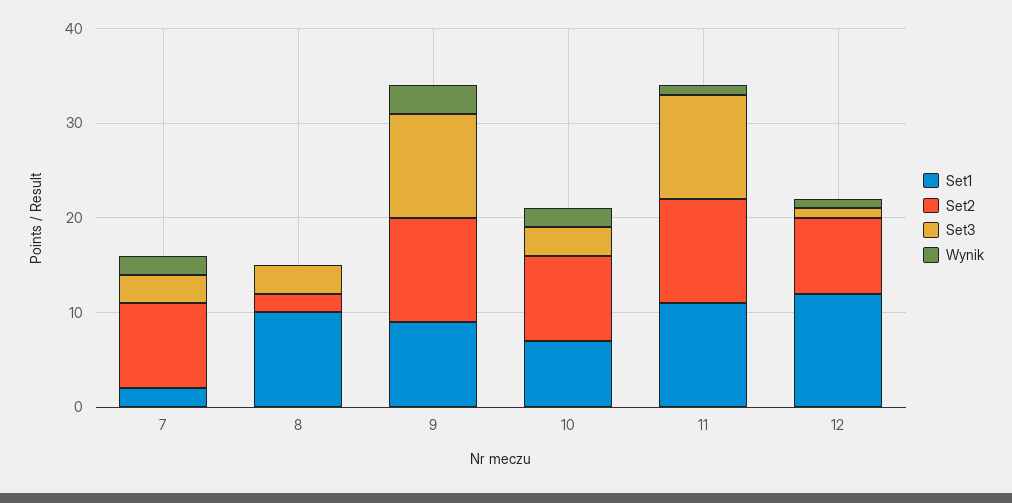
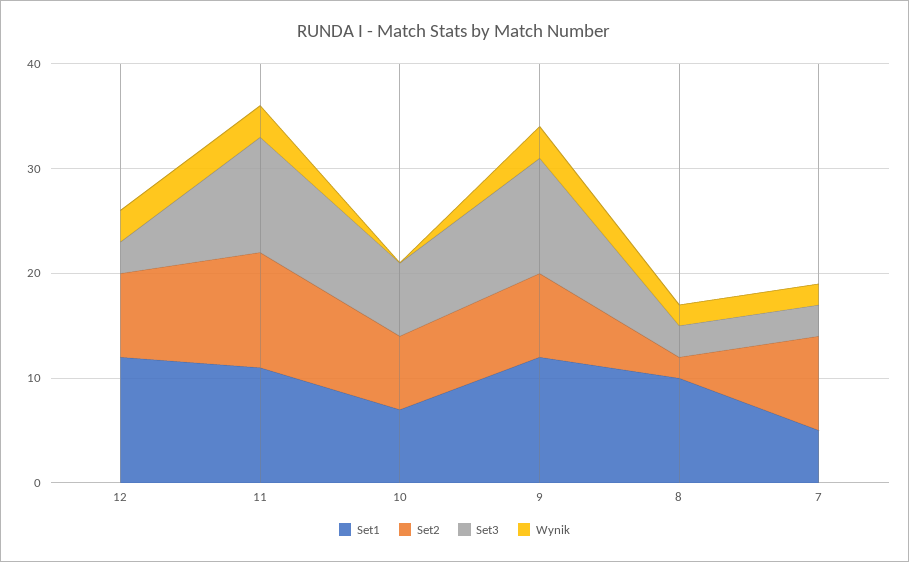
  {
    "Set1": {
-     "7": 2,
+     "7": 5,
      "8": 10,
-     "9": 9,
+     "9": 12,
      "10": 7,
      "11": 11,
      "12": 12
    },
    "Set2": {
      "7": 9,
      "8": 2,
-     "9": 11,
+     "9": 8,
-     "10": 9,
+     "10": 7,
      "11": 11,
      "12": 8
    },
    "Set3": {
      "7": 3,
      "8": 3,
      "9": 11,
-     "10": 3,
+     "10": 7,
      "11": 11,
-     "12": 1
+     "12": 3
    },
    "Wynik": {
      "7": 2,
-     "8": 0,
+     "8": 2,
      "9": 3,
-     "10": 2,
+     "10": 0,
-     "11": 1,
+     "11": 3,
-     "12": 1
+     "12": 3
    }
  }

